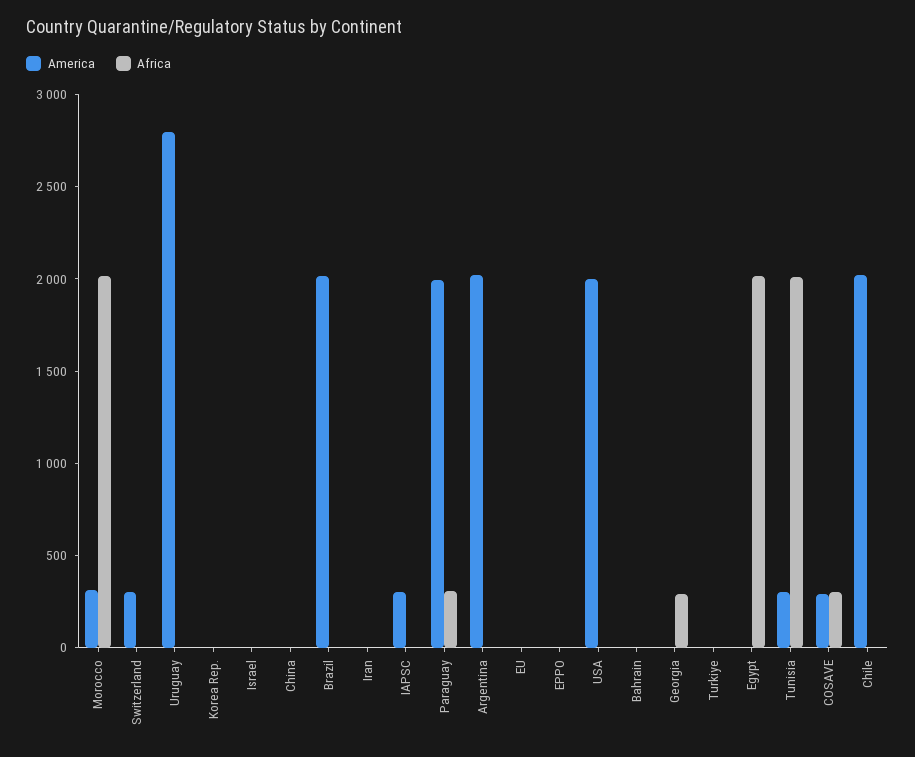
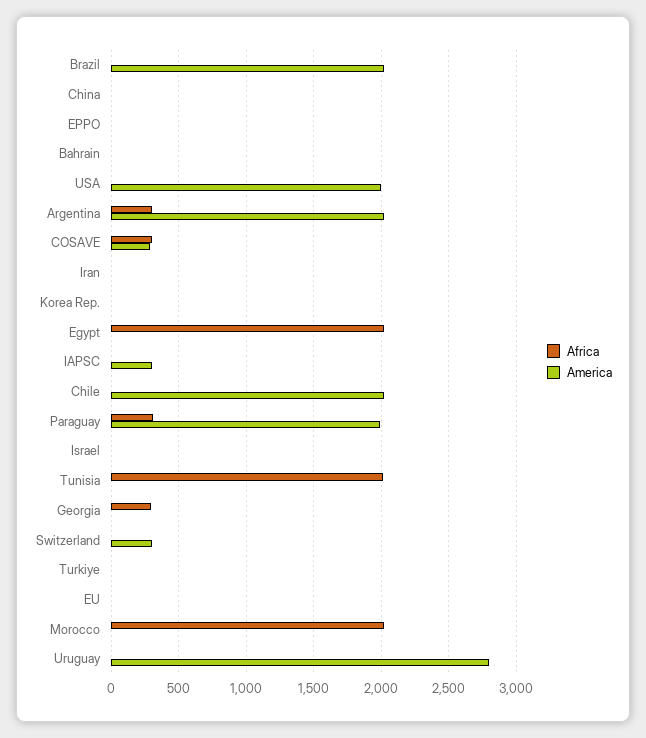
  {
    "America": {
-     "Morocco": 300,
+     "Morocco": 0,
      "Switzerland": 300,
      "Uruguay": 2800,
      "Korea Rep.": 0,
      "Israel": 0,
      "China": 0,
      "Brazil": 2000,
      "Iran": 0,
      "IAPSC": 300,
      "Paraguay": 2000,
      "Argentina": 2000,
      "EU": 0,
      "EPPO": 0,
      "USA": 2000,
      "Bahrain": 0,
      "Georgia": 0,
      "Turkiye": 0,
      "Egypt": 0,
-     "Tunisia": 300,
+     "Tunisia": 0,
      "COSAVE": 300,
      "Chile": 2000
    },
    "Africa": {
      "Morocco": 2000,
      "Switzerland": 0,
      "Uruguay": 0,
      "Korea Rep.": 0,
      "Israel": 0,
      "China": 0,
      "Brazil": 0,
      "Iran": 0,
      "IAPSC": 0,
      "Paraguay": 300,
-     "Argentina": 0,
+     "Argentina": 300,
      "EU": 0,
      "EPPO": 0,
      "USA": 0,
      "Bahrain": 0,
      "Georgia": 300,
      "Turkiye": 0,
      "Egypt": 2000,
      "Tunisia": 2000,
      "COSAVE": 300,
      "Chile": 0
    }
  }

